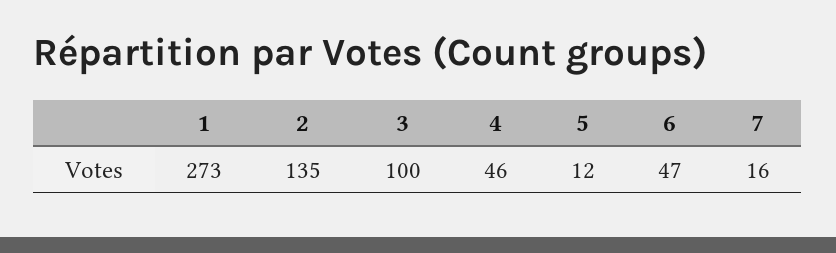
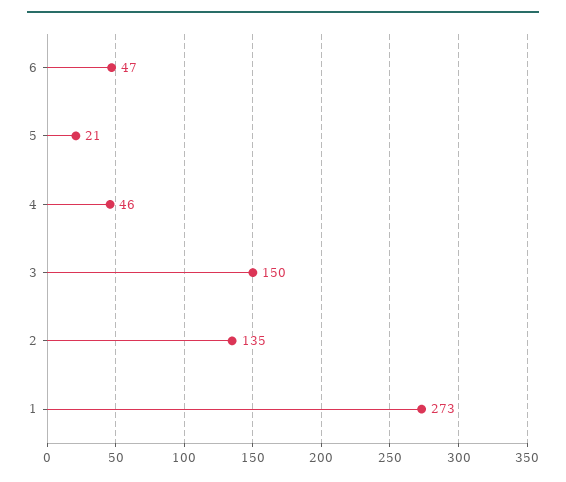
  {
    "1": 273,
    "2": 135,
-   "3": 100,
+   "3": 150,
    "4": 46,
-   "5": 12,
+   "5": 21,
-   "6": 47,
+   "6": 47
-   "7": 16
  }

